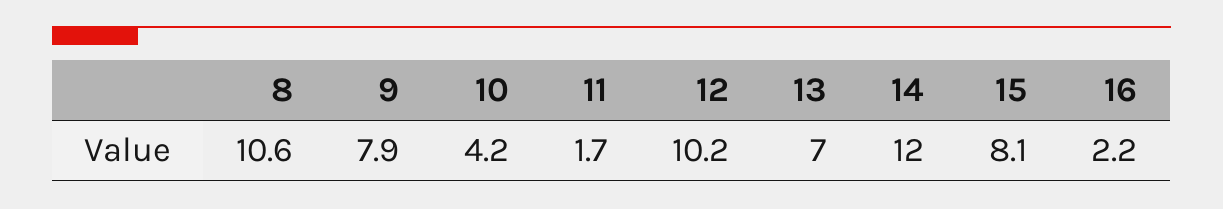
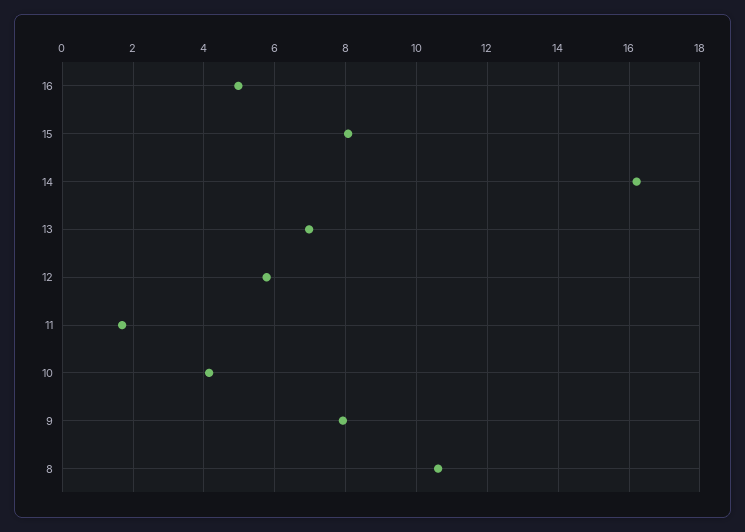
  {
    "8": 10.6,
    "9": 7.9,
    "10": 4.2,
    "11": 1.7,
-   "12": 10.2,
+   "12": 5.8,
    "13": 7,
-   "14": 12,
+   "14": 16.2,
    "15": 8.1,
-   "16": 2.2
+   "16": 5
  }

